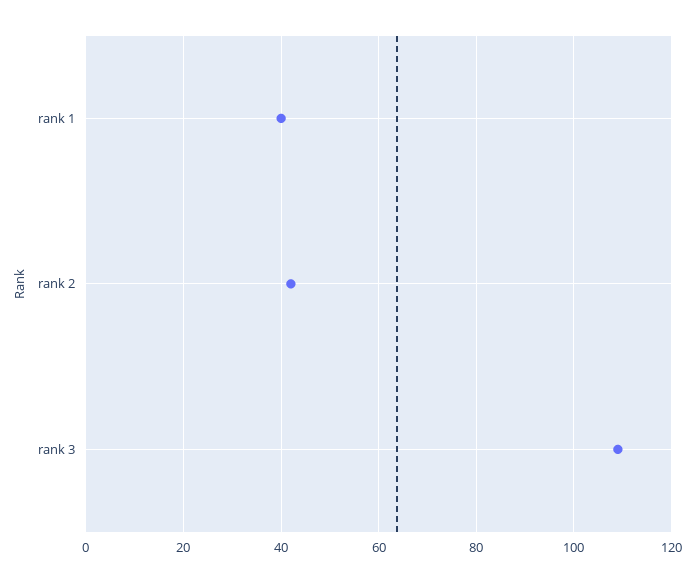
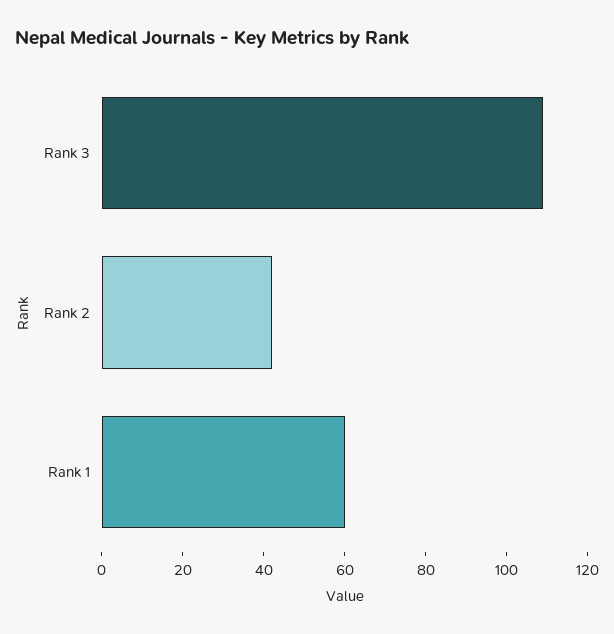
  {
-   "rank 1": 40,
+   "rank 1": 60,
    "rank 2": 40,
    "rank 3": 110
  }

